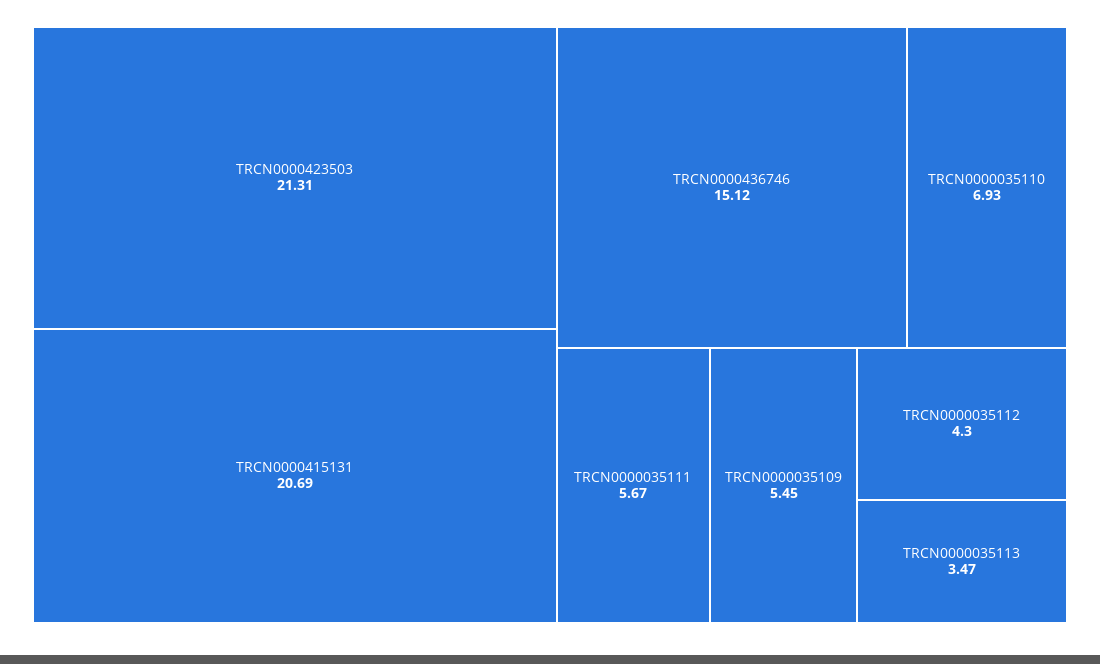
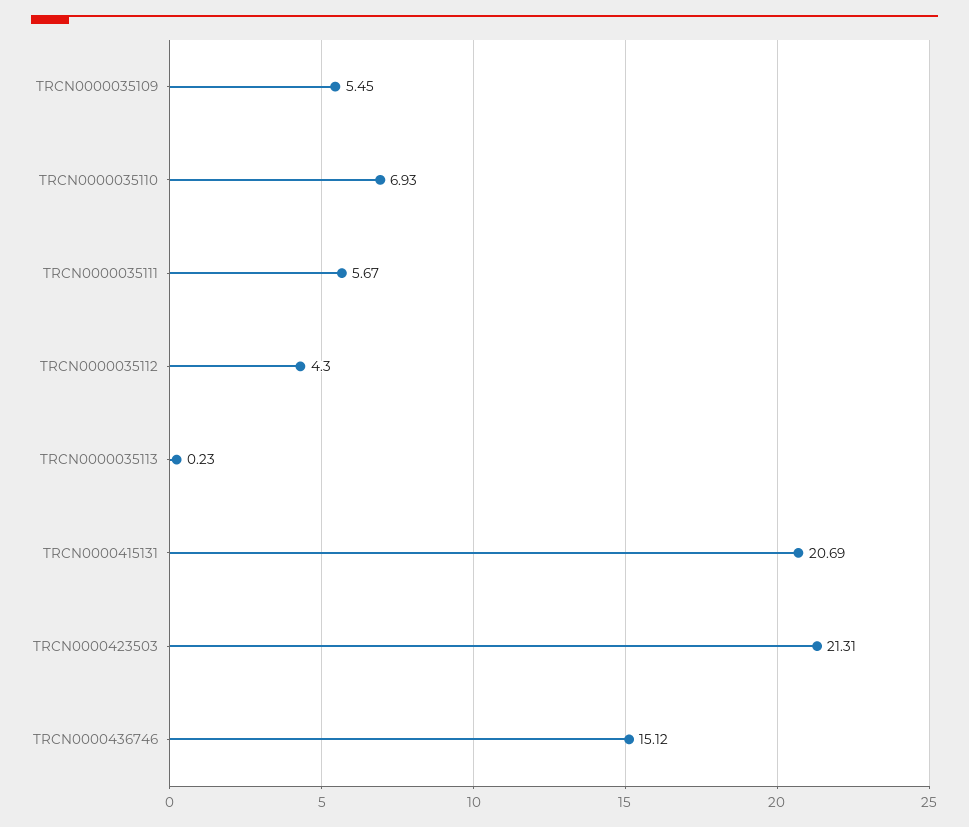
  {
    "TRCN0000423503": 21.31,
    "TRCN0000415131": 20.69,
    "TRCN0000436746": 15.12,
    "TRCN0000035110": 6.93,
    "TRCN0000035111": 5.67,
    "TRCN0000035109": 5.45,
    "TRCN0000035112": 4.3,
-   "TRCN0000035113": 3.47
+   "TRCN0000035113": 0.23
  }

